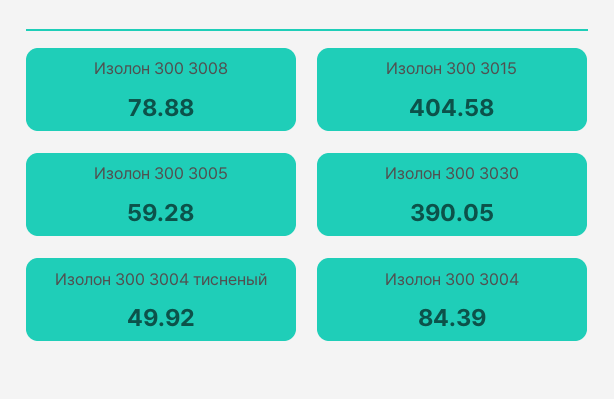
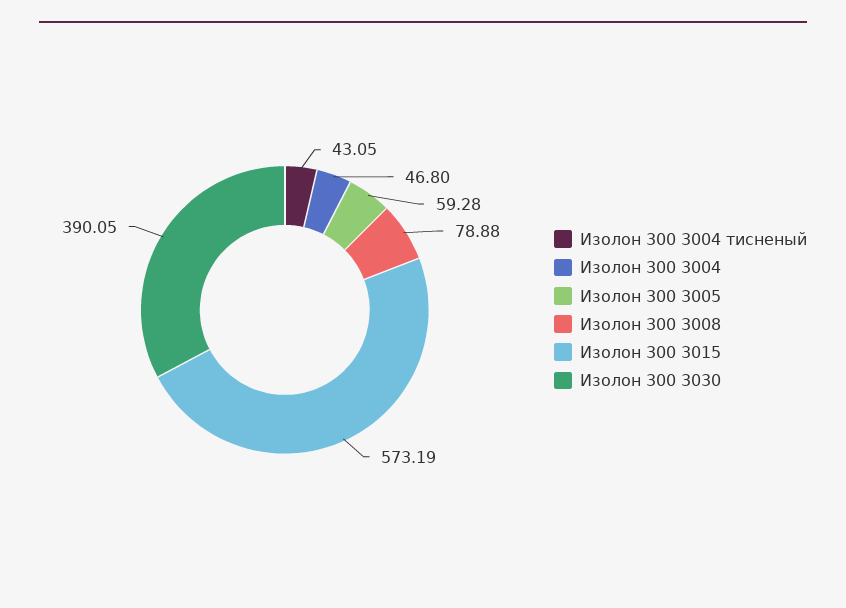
  {
    "Изолон 300 3008": 78.88,
-   "Изолон 300 3015": 404.58,
+   "Изолон 300 3015": 573.19,
    "Изолон 300 3005": 59.28,
    "Изолон 300 3030": 390.05,
-   "Изолон 300 3004 тисненый": 49.92,
+   "Изолон 300 3004 тисненый": 43.05,
-   "Изолон 300 3004": 84.39
+   "Изолон 300 3004": 46.8
  }

